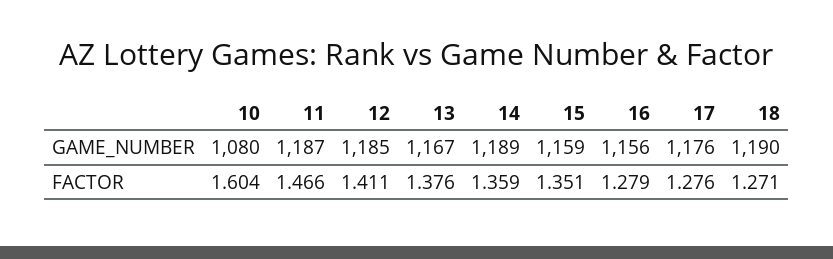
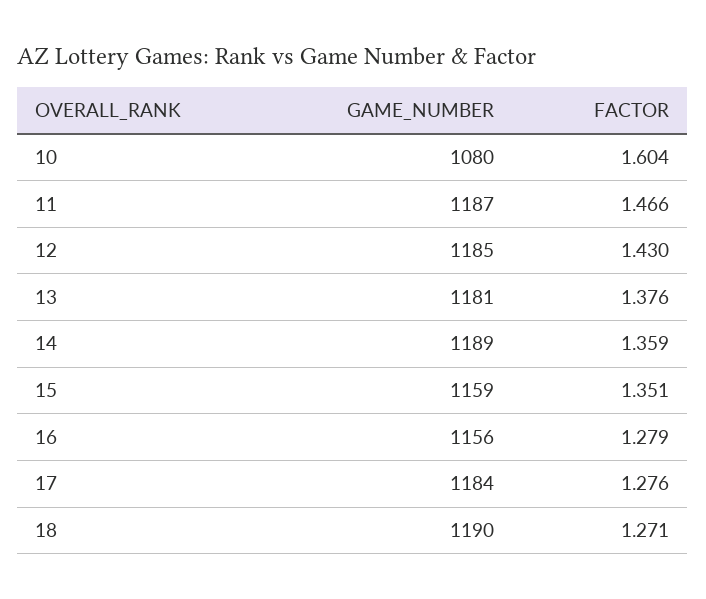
  {
    "10": {
      "GAME_NUMBER": 1080,
      "FACTOR": 1.604
    },
    "11": {
      "GAME_NUMBER": 1187,
      "FACTOR": 1.466
    },
    "12": {
      "GAME_NUMBER": 1185,
-     "FACTOR": 1.411
+     "FACTOR": 1.43
    },
    "13": {
-     "GAME_NUMBER": 1167,
+     "GAME_NUMBER": 1181,
      "FACTOR": 1.376
    },
    "14": {
      "GAME_NUMBER": 1189,
      "FACTOR": 1.359
    },
    "15": {
      "GAME_NUMBER": 1159,
      "FACTOR": 1.351
    },
    "16": {
      "GAME_NUMBER": 1156,
      "FACTOR": 1.279
    },
    "17": {
-     "GAME_NUMBER": 1176,
+     "GAME_NUMBER": 1184,
      "FACTOR": 1.276
    },
    "18": {
      "GAME_NUMBER": 1190,
      "FACTOR": 1.271
    }
  }

